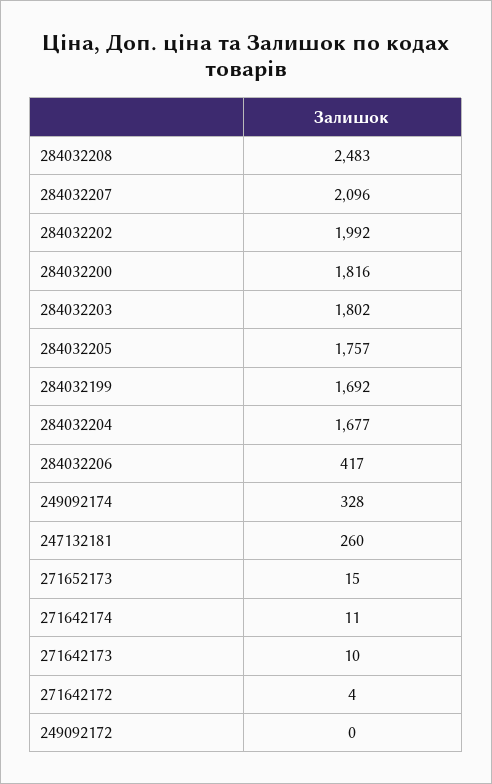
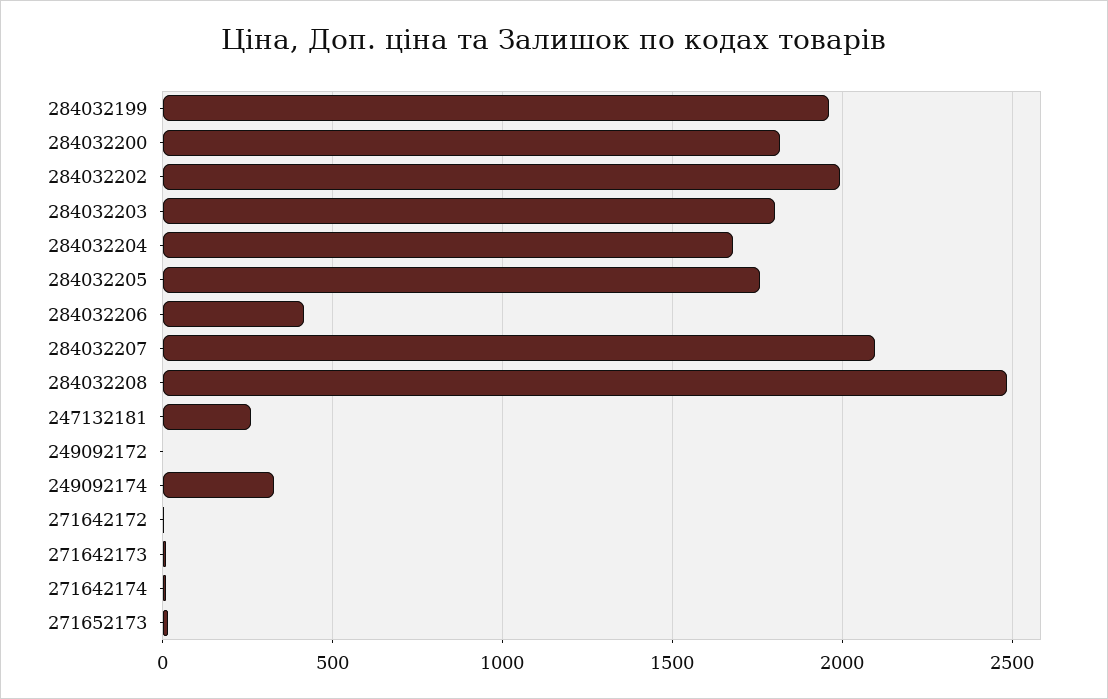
  {
    "284032208": 2483,
    "284032207": 2096,
    "284032202": 1992,
    "284032200": 1816,
    "284032203": 1802,
    "284032205": 1757,
-   "284032199": 1692,
+   "284032199": 1950,
    "284032204": 1677,
    "284032206": 417,
    "249092174": 328,
    "247132181": 260,
    "271652173": 15,
    "271642174": 11,
    "271642173": 10,
    "271642172": 4,
    "249092172": 0
  }

